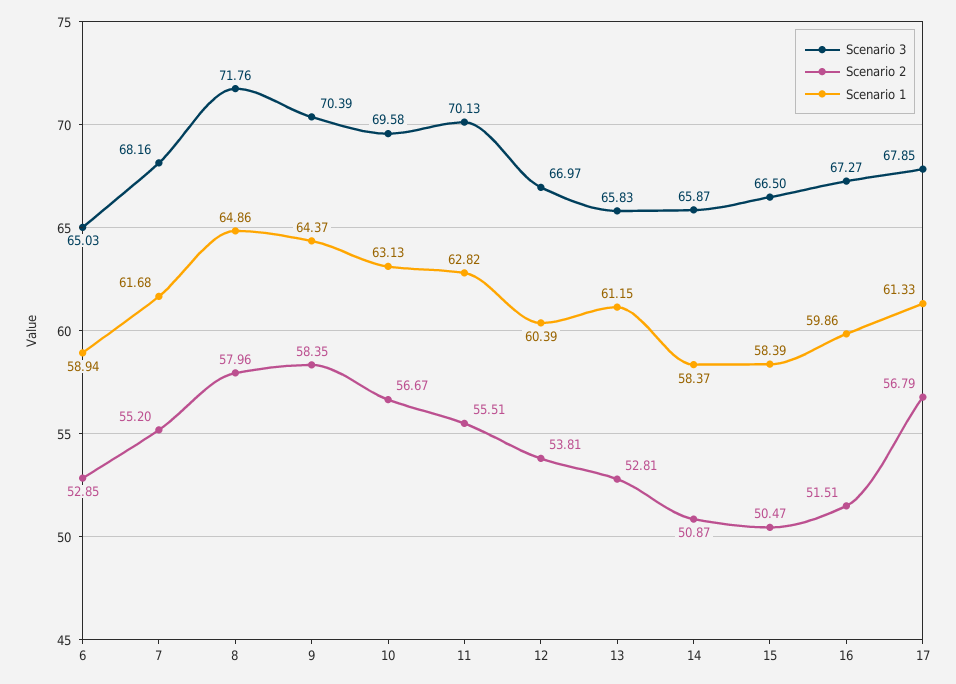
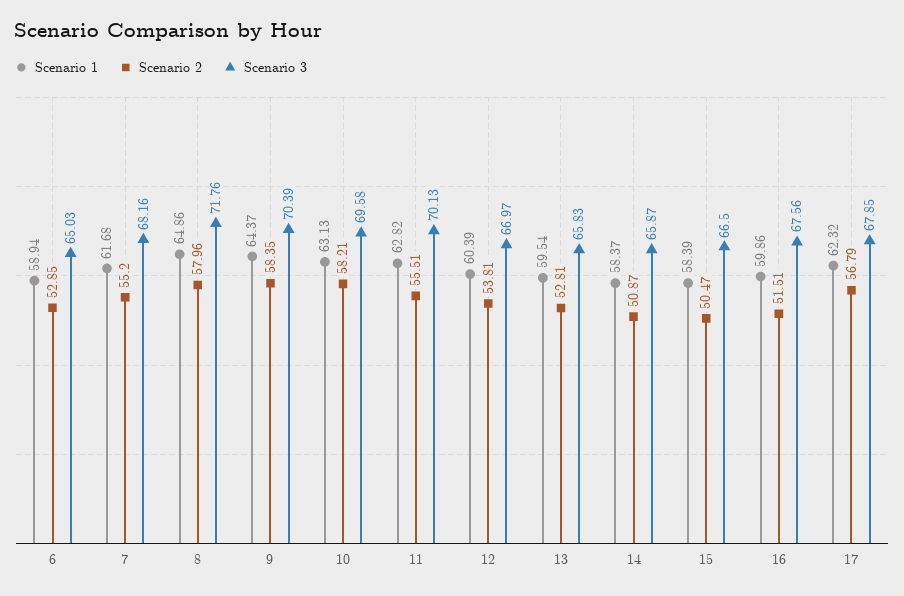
  {
    "Scenario 3": {
      "6": 65.03,
      "7": 68.16,
      "8": 71.76,
      "9": 70.39,
      "10": 69.58,
      "11": 70.13,
      "12": 66.97,
      "13": 65.83,
      "14": 65.87,
      "15": 66.5,
-     "16": 67.27,
+     "16": 67.56,
      "17": 67.85
    },
    "Scenario 2": {
      "6": 52.85,
      "7": 55.2,
      "8": 57.96,
      "9": 58.35,
-     "10": 56.67,
+     "10": 58.21,
      "11": 55.51,
      "12": 53.81,
      "13": 52.81,
      "14": 50.87,
      "15": 50.47,
      "16": 51.51,
      "17": 56.79
    },
    "Scenario 1": {
      "6": 58.94,
      "7": 61.68,
      "8": 64.86,
      "9": 64.37,
      "10": 63.13,
      "11": 62.82,
      "12": 60.39,
-     "13": 61.15,
+     "13": 59.54,
      "14": 58.37,
      "15": 58.39,
      "16": 59.86,
-     "17": 61.33
+     "17": 62.32
    }
  }

